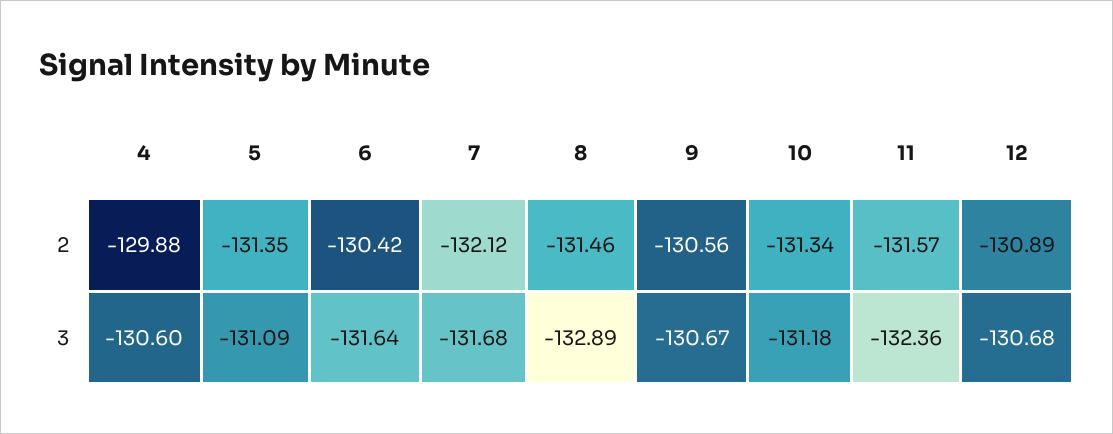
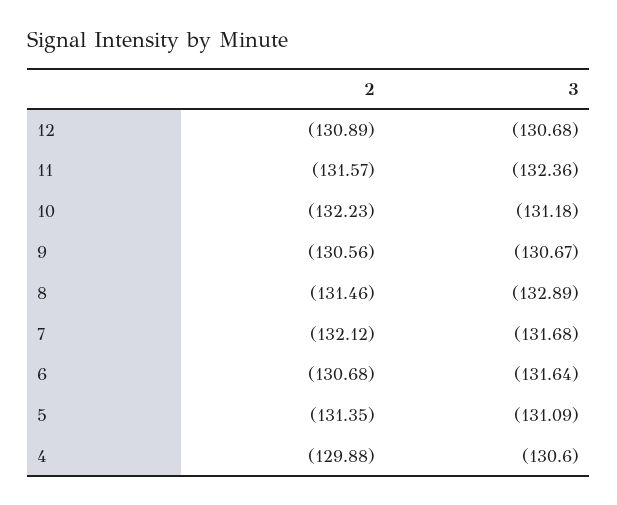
  {
    "4": {
      "2": -129.88,
      "3": -130.6
    },
    "5": {
      "2": -131.35,
      "3": -131.09
    },
    "6": {
-     "2": -130.42,
+     "2": -130.68,
      "3": -131.64
    },
    "7": {
      "2": -132.12,
      "3": -131.68
    },
    "8": {
      "2": -131.46,
      "3": -132.89
    },
    "9": {
      "2": -130.56,
      "3": -130.67
    },
    "10": {
-     "2": -131.34,
+     "2": -132.23,
      "3": -131.18
    },
    "11": {
      "2": -131.57,
      "3": -132.36
    },
    "12": {
      "2": -130.89,
      "3": -130.68
    }
  }

